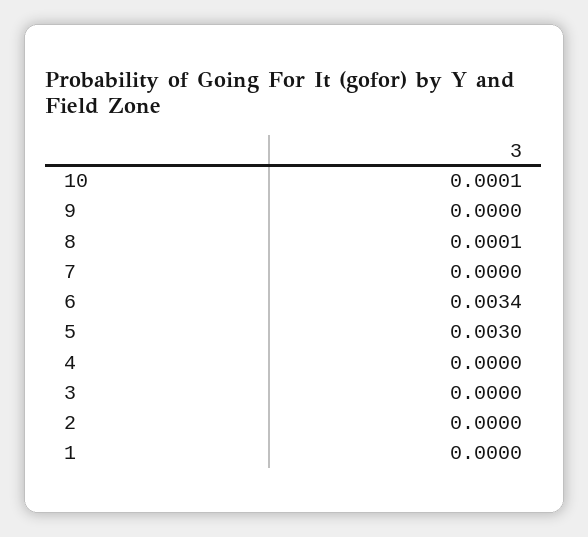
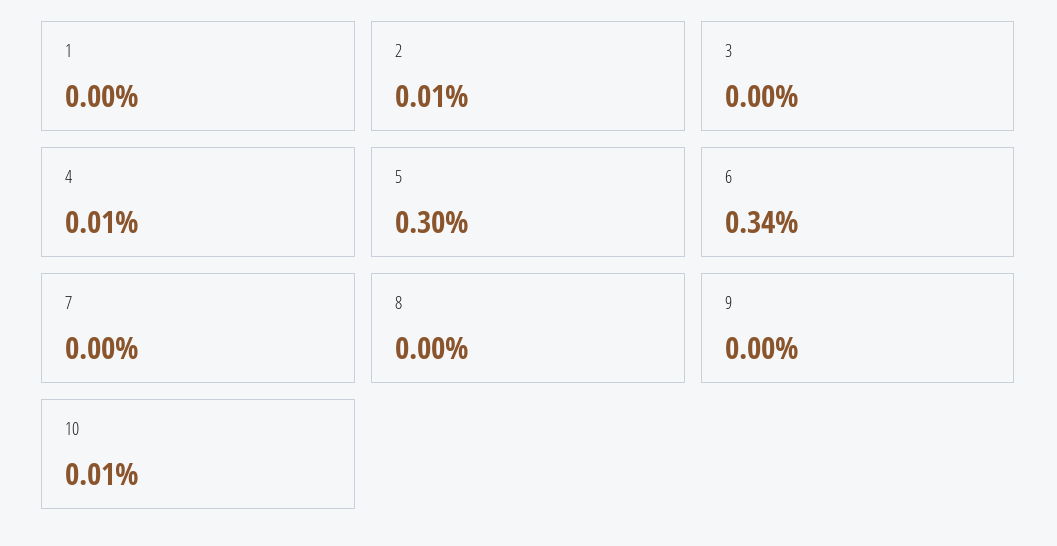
  {
    "10": 0.0001,
    "9": 0,
-   "8": 0.0001,
+   "8": 0,
    "7": 0,
    "6": 0.0034,
    "5": 0.003,
-   "4": 0,
+   "4": 0.0001,
    "3": 0,
-   "2": 0,
+   "2": 0.0001,
    "1": 0
  }

